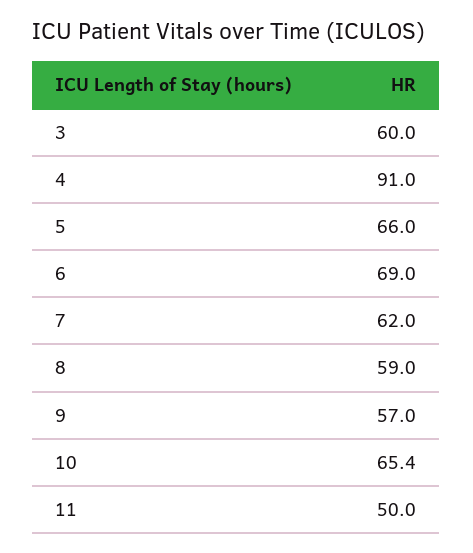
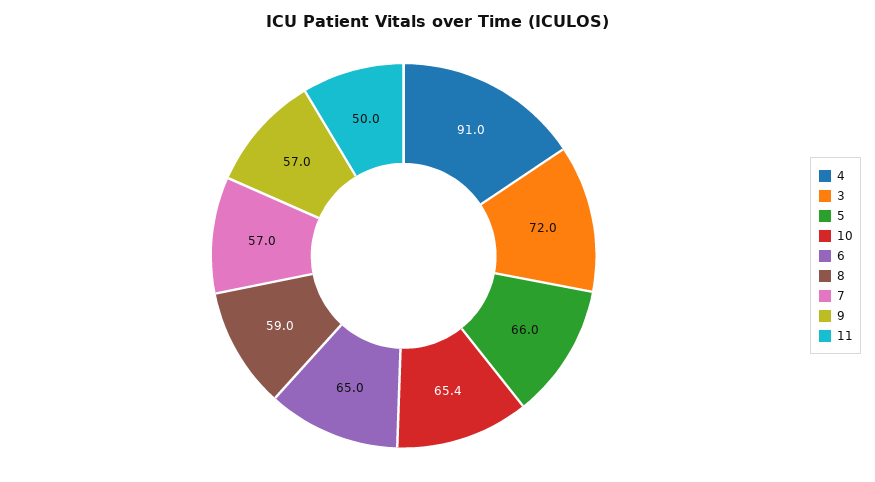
  {
-   "3": 60,
+   "3": 72,
    "4": 91,
    "5": 66,
-   "6": 69,
+   "6": 65,
-   "7": 62,
+   "7": 57,
    "8": 59,
    "9": 57,
    "10": 65.4,
    "11": 50
  }

